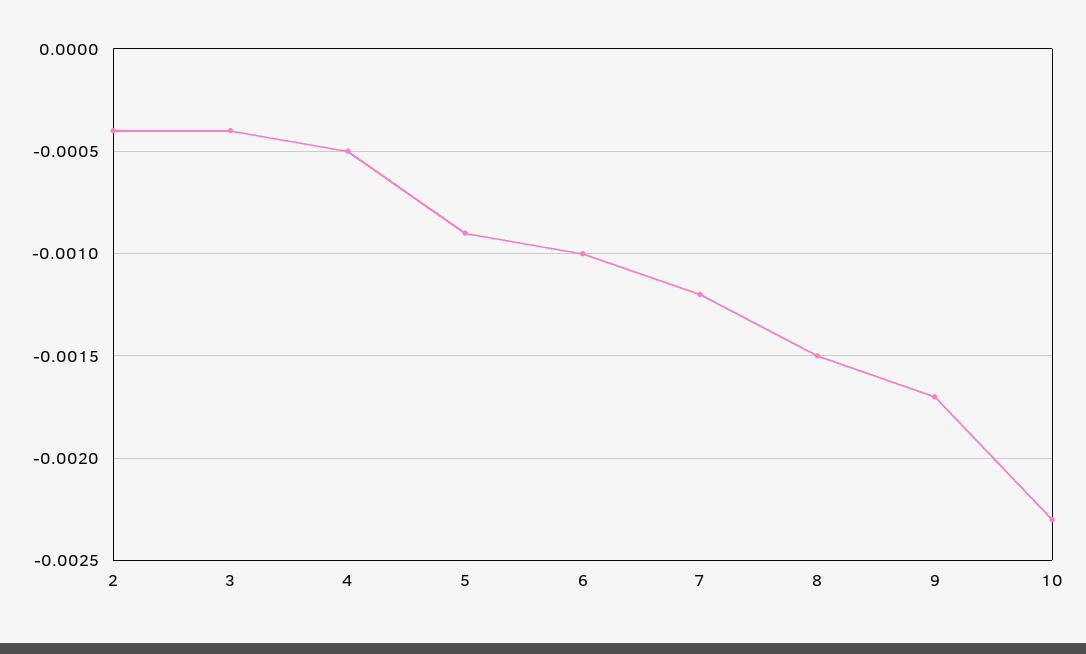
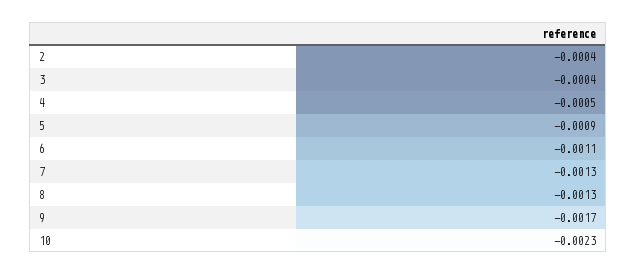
  {
    "2": -0.0004,
    "3": -0.0004,
    "4": -0.0005,
    "5": -0.0009,
-   "6": -0.001,
+   "6": -0.0011,
-   "7": -0.0012,
+   "7": -0.0013,
-   "8": -0.0015,
+   "8": -0.0013,
    "9": -0.0017,
    "10": -0.0023
  }

